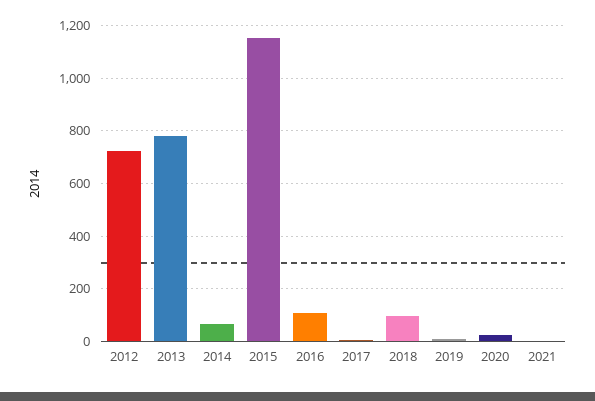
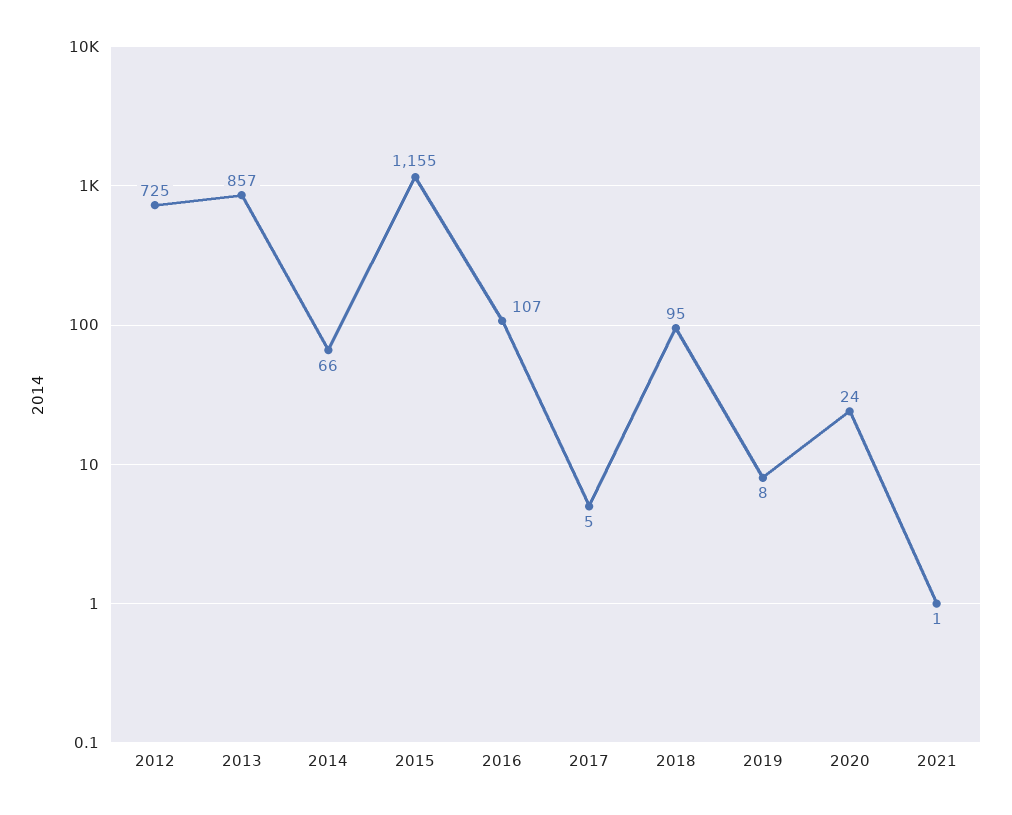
  {
    "2012": 725,
-   "2013": 775,
+   "2013": 857,
    "2014": 66,
    "2015": 1155,
    "2016": 107,
    "2017": 5,
    "2018": 95,
    "2019": 8,
    "2020": 24,
    "2021": 1
  }

